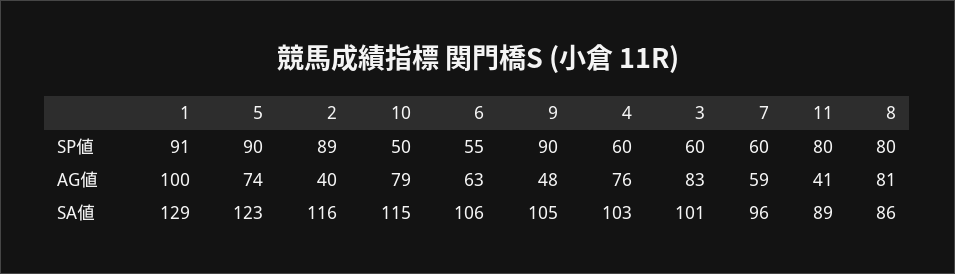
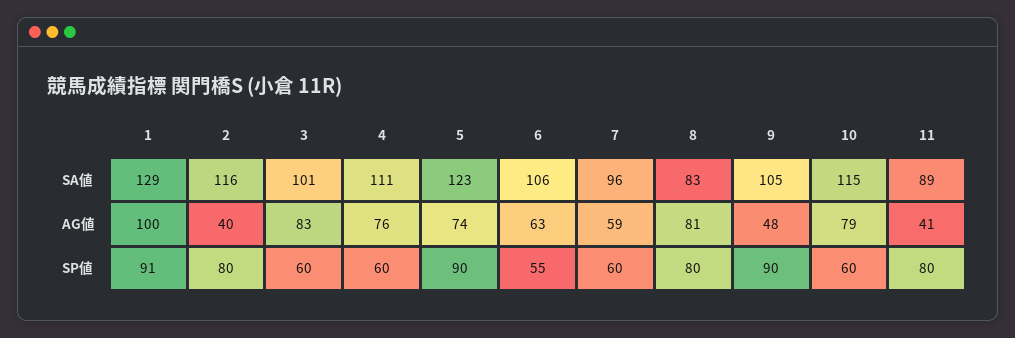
  {
    "1": {
      "SP値": 91,
      "AG値": 100,
      "SA値": 129
    },
    "5": {
      "SP値": 90,
      "AG値": 74,
      "SA値": 123
    },
    "2": {
-     "SP値": 89,
+     "SP値": 80,
      "AG値": 40,
      "SA値": 116
    },
    "10": {
-     "SP値": 50,
+     "SP値": 60,
      "AG値": 79,
      "SA値": 115
    },
    "6": {
      "SP値": 55,
      "AG値": 63,
      "SA値": 106
    },
    "9": {
      "SP値": 90,
      "AG値": 48,
      "SA値": 105
    },
    "4": {
      "SP値": 60,
      "AG値": 76,
-     "SA値": 103
+     "SA値": 111
    },
    "3": {
      "SP値": 60,
      "AG値": 83,
      "SA値": 101
    },
    "7": {
      "SP値": 60,
      "AG値": 59,
      "SA値": 96
    },
    "11": {
      "SP値": 80,
      "AG値": 41,
      "SA値": 89
    },
    "8": {
      "SP値": 80,
      "AG値": 81,
-     "SA値": 86
+     "SA値": 83
    }
  }

